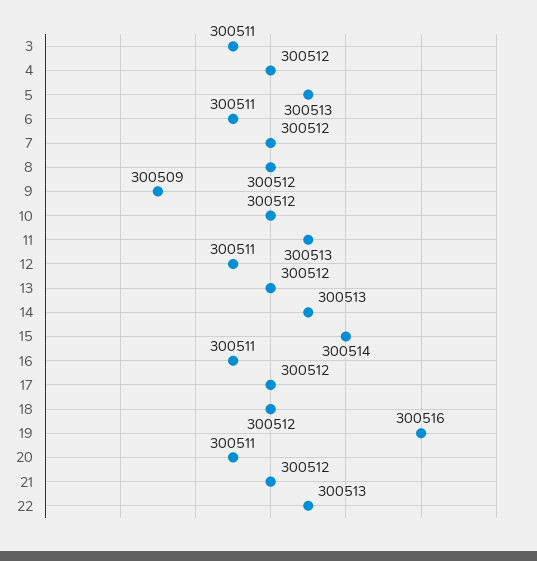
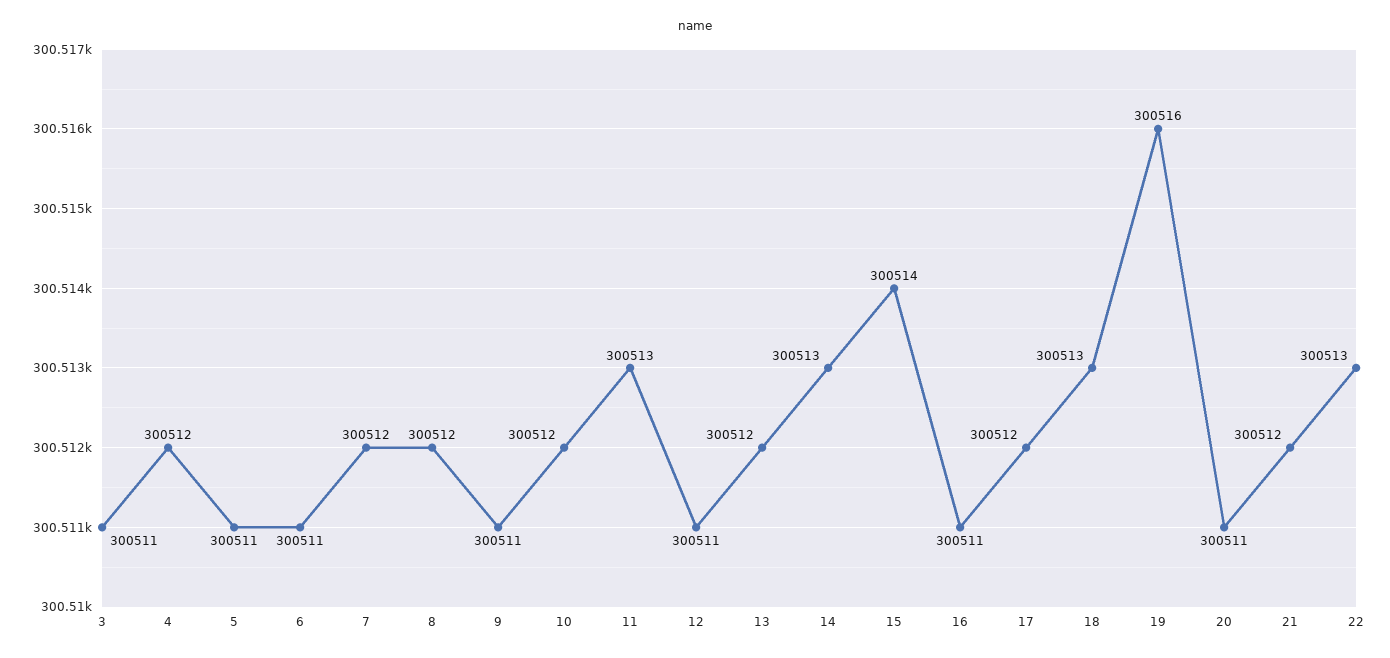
  {
    "3": 300511,
    "4": 300512,
-   "5": 300513,
+   "5": 300511,
    "6": 300511,
    "7": 300512,
    "8": 300512,
-   "9": 300509,
+   "9": 300511,
    "10": 300512,
    "11": 300513,
    "12": 300511,
    "13": 300512,
    "14": 300513,
    "15": 300514,
    "16": 300511,
    "17": 300512,
-   "18": 300512,
+   "18": 300513,
    "19": 300516,
    "20": 300511,
    "21": 300512,
    "22": 300513
  }

